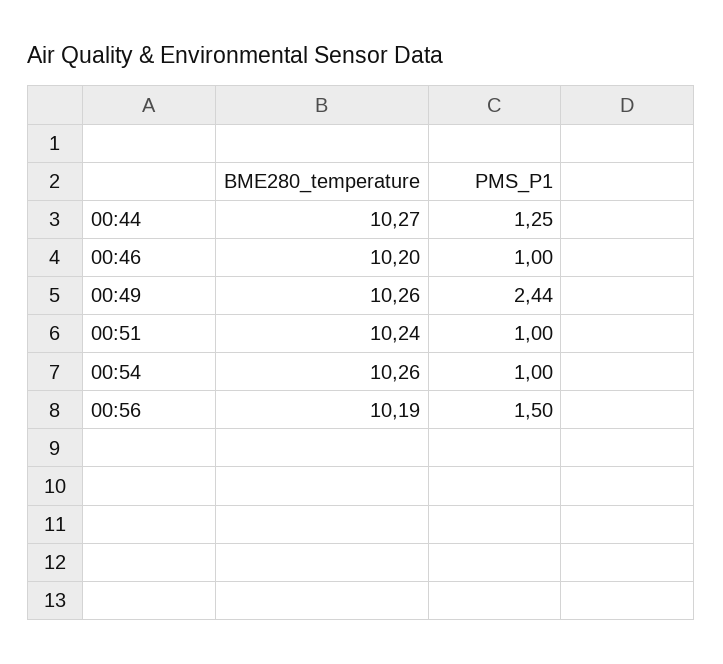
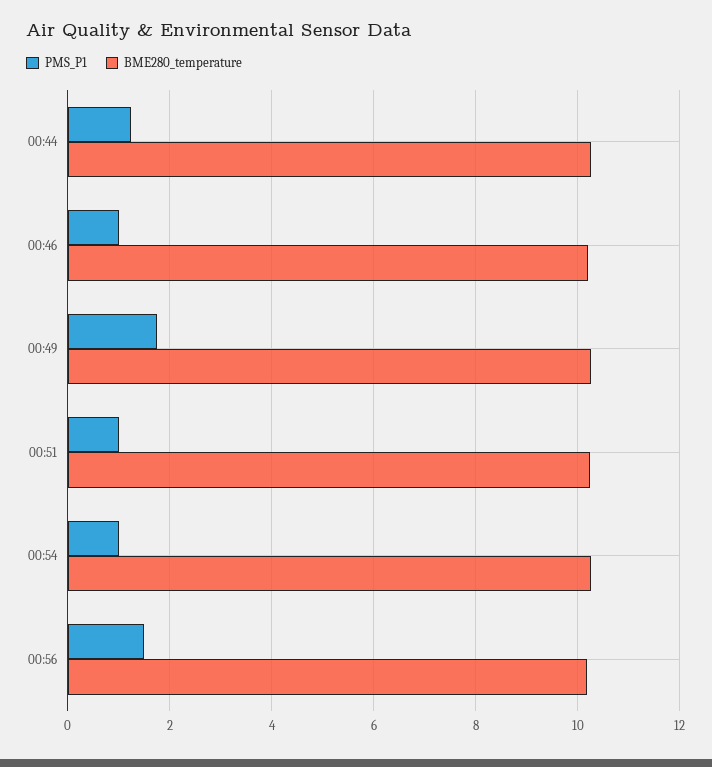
  {
    "BME280_temperature": {
      "00:44": 10.27,
      "00:46": 10.2,
      "00:49": 10.26,
      "00:51": 10.24,
      "00:54": 10.26,
      "00:56": 10.19
    },
    "PMS_P1": {
      "00:44": 1.25,
      "00:46": 1,
-     "00:49": 2.44,
+     "00:49": 1.8,
      "00:51": 1,
      "00:54": 1,
      "00:56": 1.5
    }
  }

